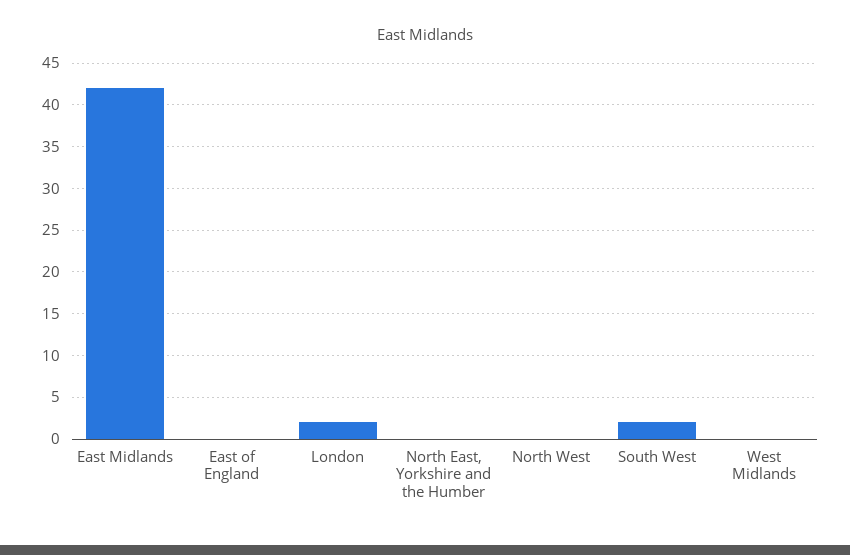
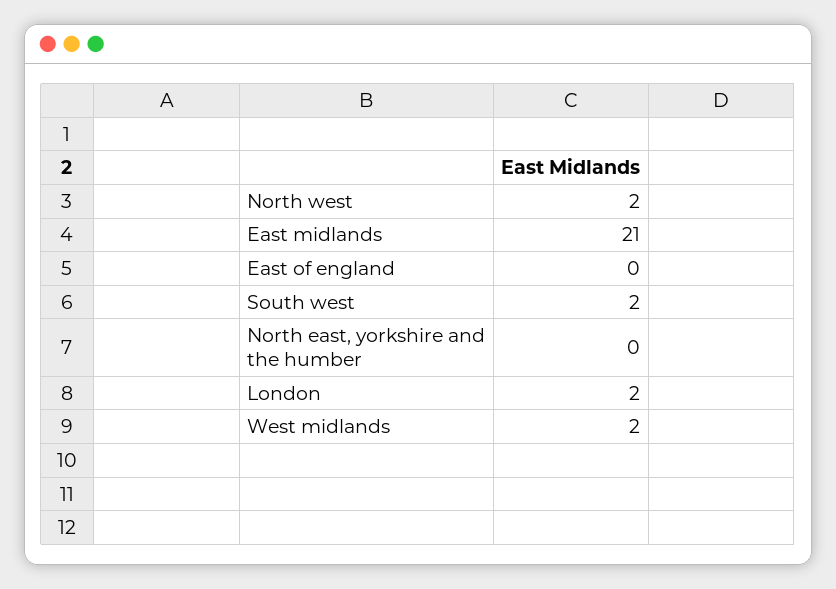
  {
-   "East Midlands": 42,
+   "East Midlands": 21,
    "East of England": 0,
    "London": 2,
    "North East, Yorkshire and the Humber": 0,
-   "North West": 0,
+   "North West": 2,
    "South West": 2,
-   "West Midlands": 0
+   "West Midlands": 2
  }

